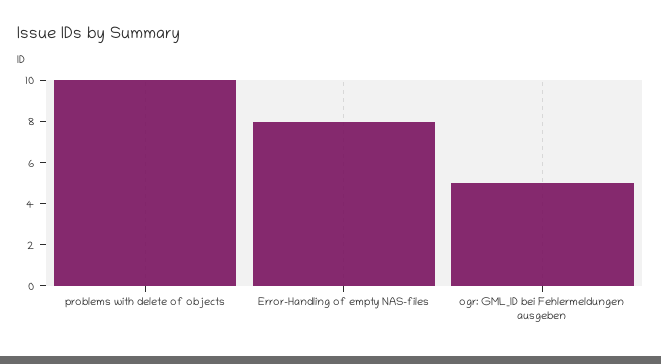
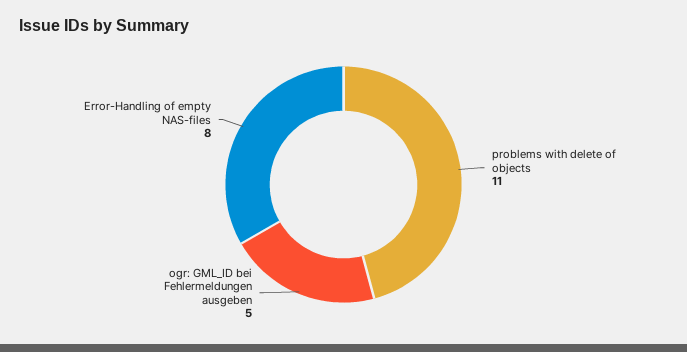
  {
-   "problems with delete of objects": 10,
+   "problems with delete of objects": 11,
    "Error-Handling of empty NAS-files": 8,
    "ogr: GML_ID bei Fehlermeldungen ausgeben": 5
  }

